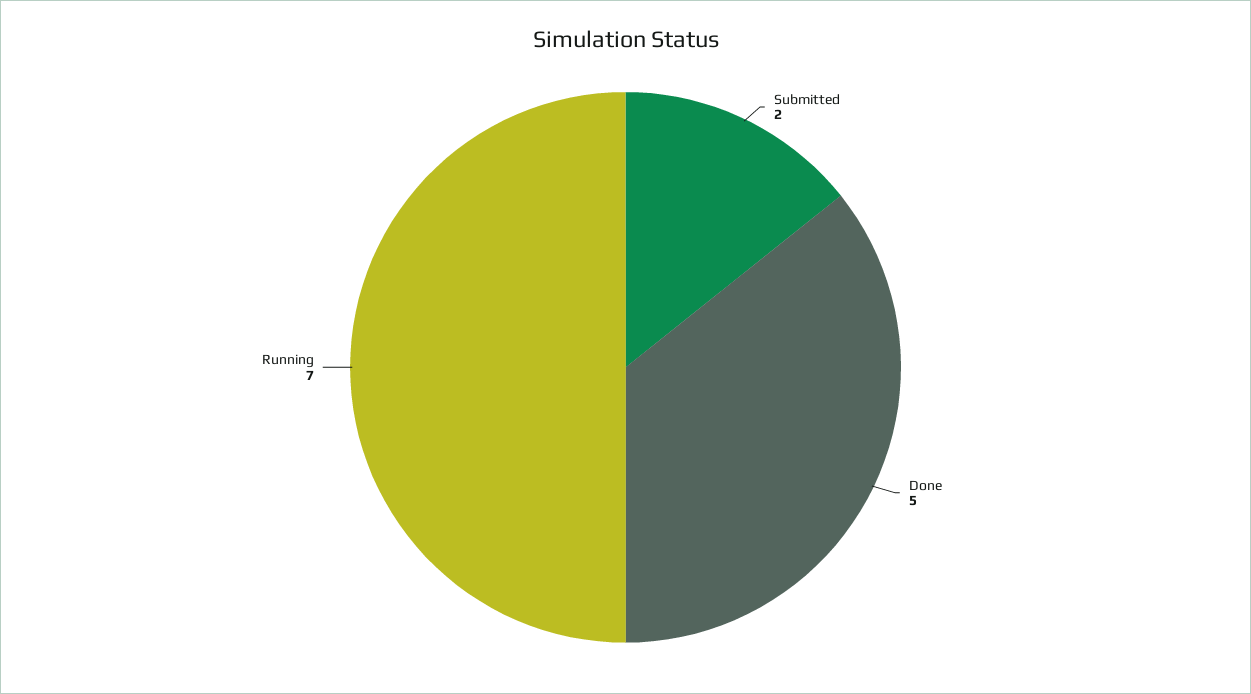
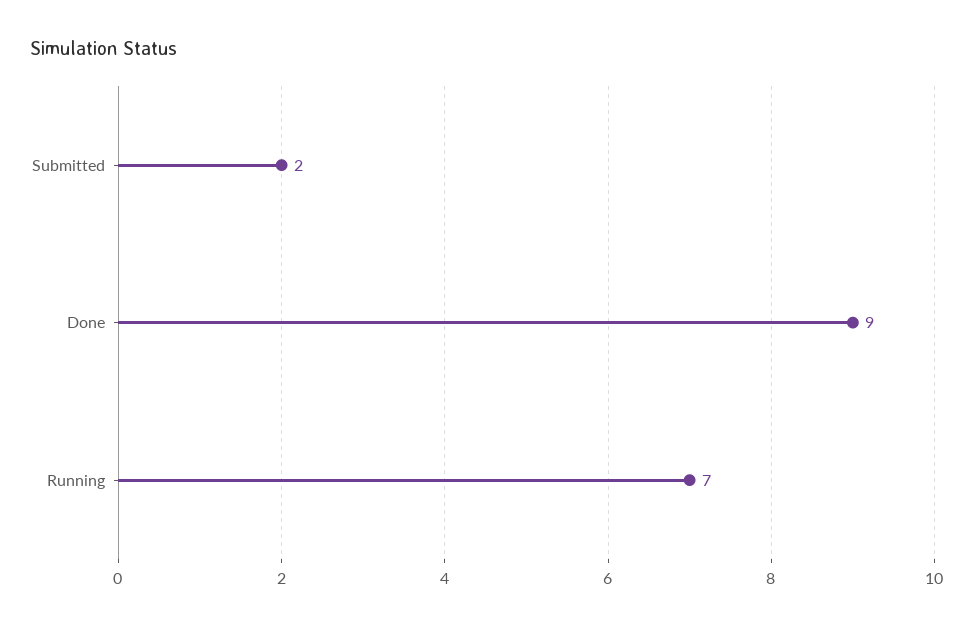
  {
    "Submitted": 2,
-   "Done": 5,
+   "Done": 9,
    "Running": 7
  }

